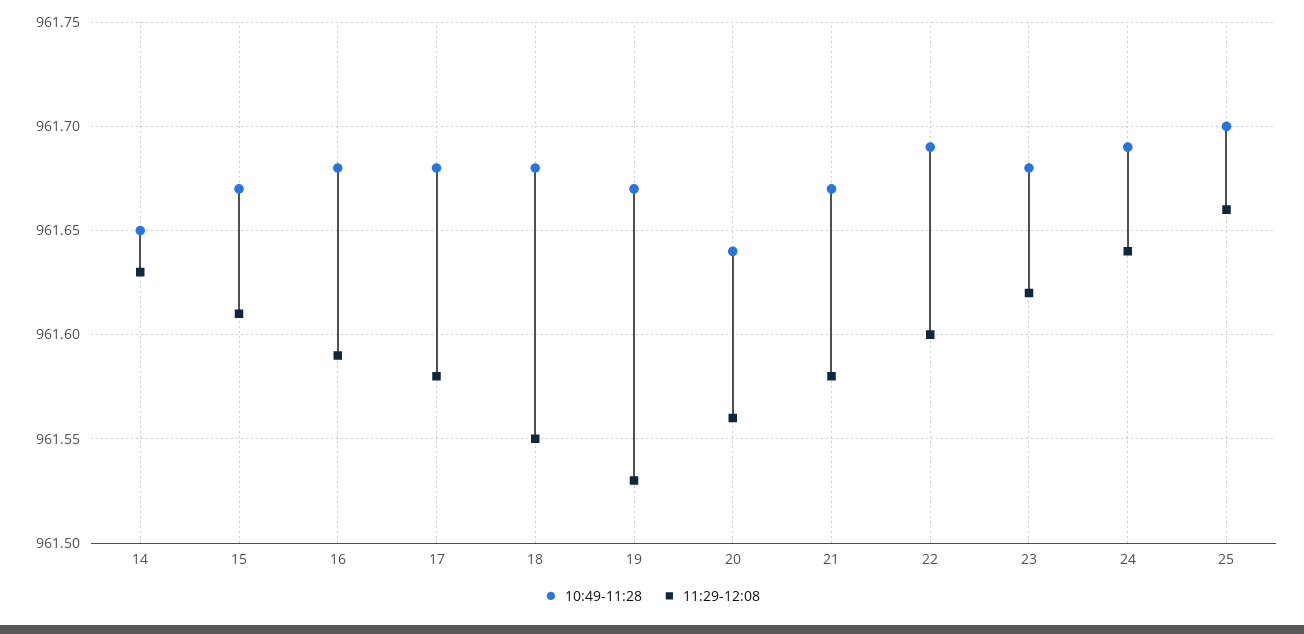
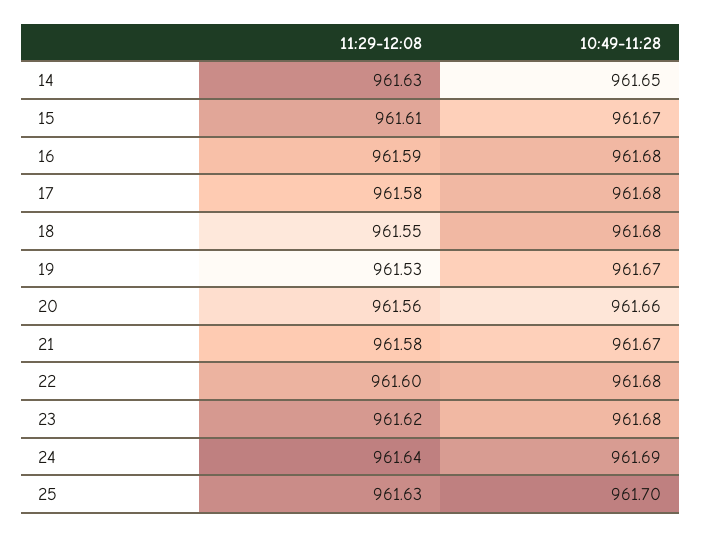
  {
    "10:49-11:28": {
      "14": 961.65,
      "15": 961.67,
      "16": 961.68,
      "17": 961.68,
      "18": 961.68,
      "19": 961.67,
-     "20": 961.64,
+     "20": 961.66,
      "21": 961.67,
-     "22": 961.69,
+     "22": 961.68,
      "23": 961.68,
      "24": 961.69,
      "25": 961.7
    },
    "11:29-12:08": {
      "14": 961.63,
      "15": 961.61,
      "16": 961.59,
      "17": 961.58,
      "18": 961.55,
      "19": 961.53,
      "20": 961.56,
      "21": 961.58,
      "22": 961.6,
      "23": 961.62,
      "24": 961.64,
-     "25": 961.66
+     "25": 961.63
    }
  }

